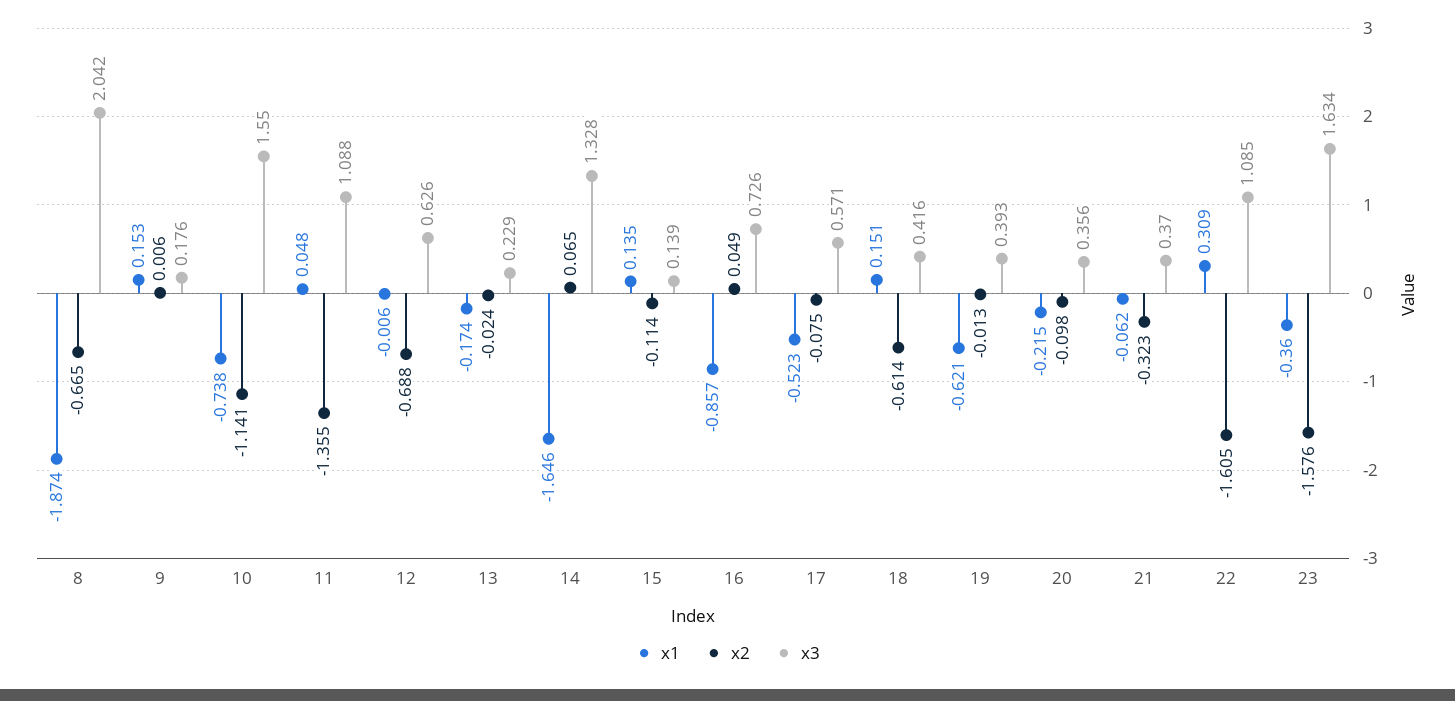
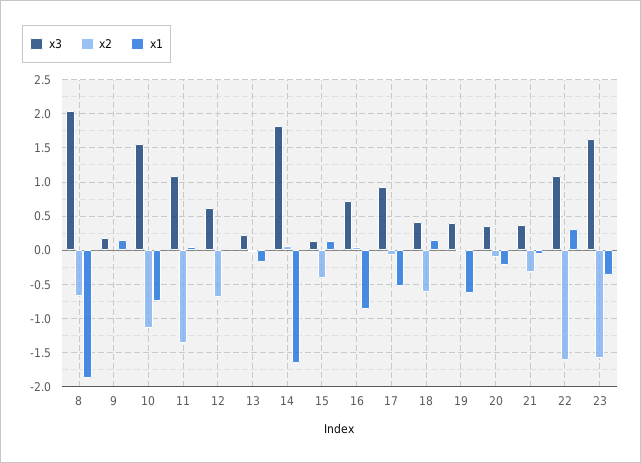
  {
    "x1": {
      "8": -1.874,
      "9": 0.153,
      "10": -0.738,
      "11": 0.048,
      "12": -0.006,
      "13": -0.174,
      "14": -1.646,
      "15": 0.135,
      "16": -0.857,
      "17": -0.523,
      "18": 0.151,
      "19": -0.621,
      "20": -0.215,
      "21": -0.062,
      "22": 0.309,
      "23": -0.36
    },
    "x2": {
      "8": -0.665,
      "9": 0.006,
      "10": -1.141,
      "11": -1.355,
      "12": -0.688,
      "13": -0.024,
      "14": 0.065,
-     "15": -0.114,
+     "15": -0.4,
      "16": 0.049,
      "17": -0.075,
      "18": -0.614,
      "19": -0.013,
      "20": -0.098,
      "21": -0.323,
      "22": -1.605,
      "23": -1.576
    },
    "x3": {
      "8": 2.042,
      "9": 0.176,
      "10": 1.55,
      "11": 1.088,
      "12": 0.626,
      "13": 0.229,
-     "14": 1.328,
+     "14": 1.8,
      "15": 0.139,
      "16": 0.726,
-     "17": 0.571,
+     "17": 0.9,
      "18": 0.416,
      "19": 0.393,
      "20": 0.356,
      "21": 0.37,
      "22": 1.085,
      "23": 1.634
    }
  }

